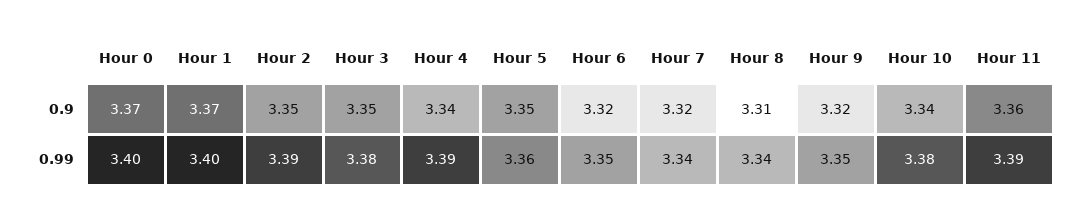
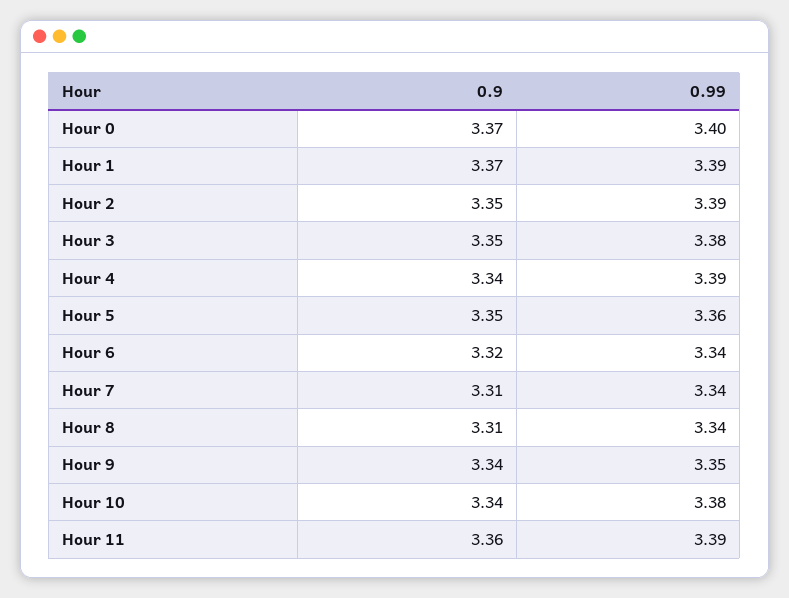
  {
    "Hour 0": {
      "0.9": 3.37,
      "0.99": 3.4
    },
    "Hour 1": {
      "0.9": 3.37,
-     "0.99": 3.4
+     "0.99": 3.39
    },
    "Hour 2": {
      "0.9": 3.35,
      "0.99": 3.39
    },
    "Hour 3": {
      "0.9": 3.35,
      "0.99": 3.38
    },
    "Hour 4": {
      "0.9": 3.34,
      "0.99": 3.39
    },
    "Hour 5": {
      "0.9": 3.35,
      "0.99": 3.36
    },
    "Hour 6": {
      "0.9": 3.32,
-     "0.99": 3.35
+     "0.99": 3.34
    },
    "Hour 7": {
-     "0.9": 3.32,
+     "0.9": 3.31,
      "0.99": 3.34
    },
    "Hour 8": {
      "0.9": 3.31,
      "0.99": 3.34
    },
    "Hour 9": {
-     "0.9": 3.32,
+     "0.9": 3.34,
      "0.99": 3.35
    },
    "Hour 10": {
      "0.9": 3.34,
      "0.99": 3.38
    },
    "Hour 11": {
      "0.9": 3.36,
      "0.99": 3.39
    }
  }

